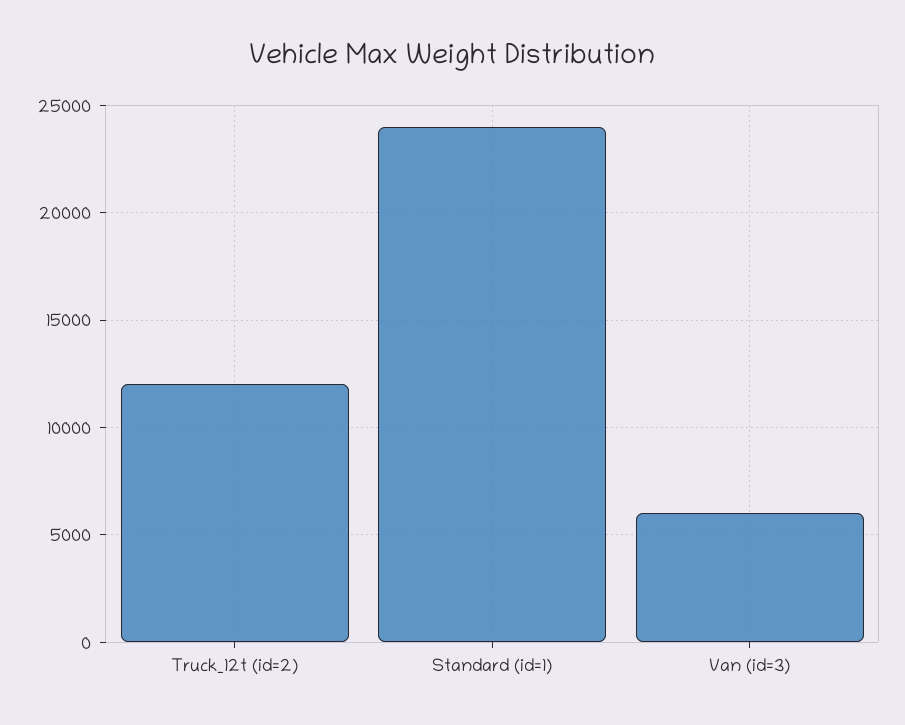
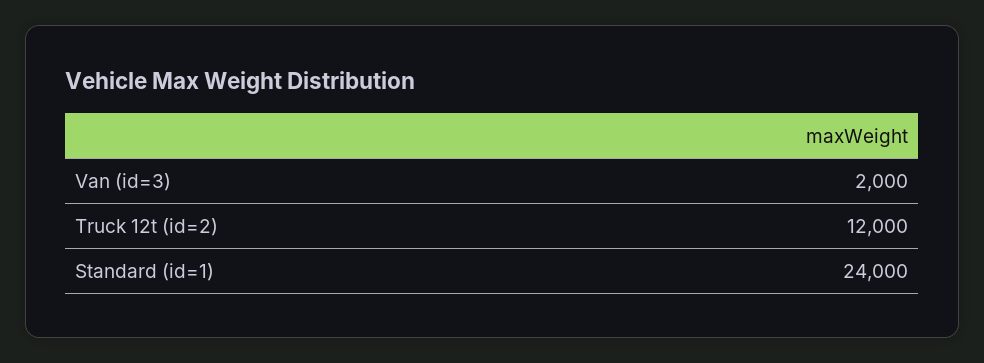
  {
    "Truck_12t (id=2)": 12000,
    "Standard (id=1)": 24000,
-   "Van (id=3)": 6000
+   "Van (id=3)": 2000
  }

